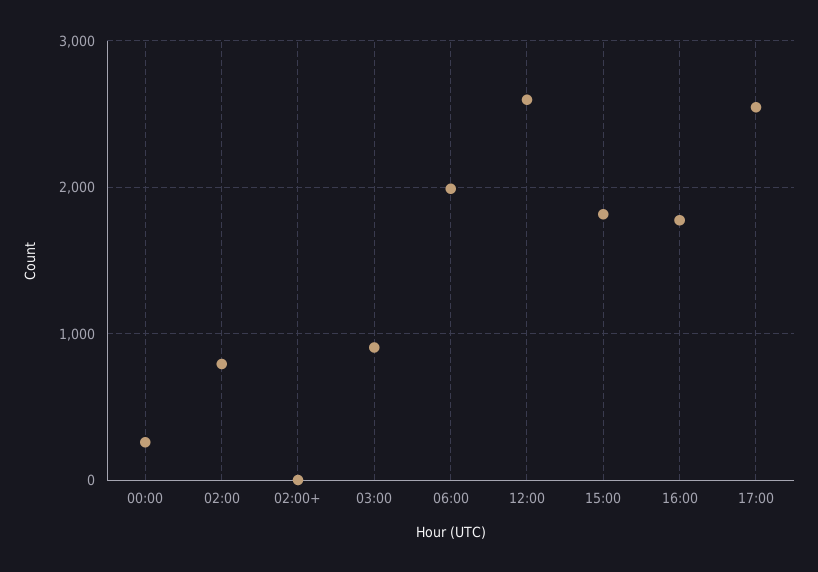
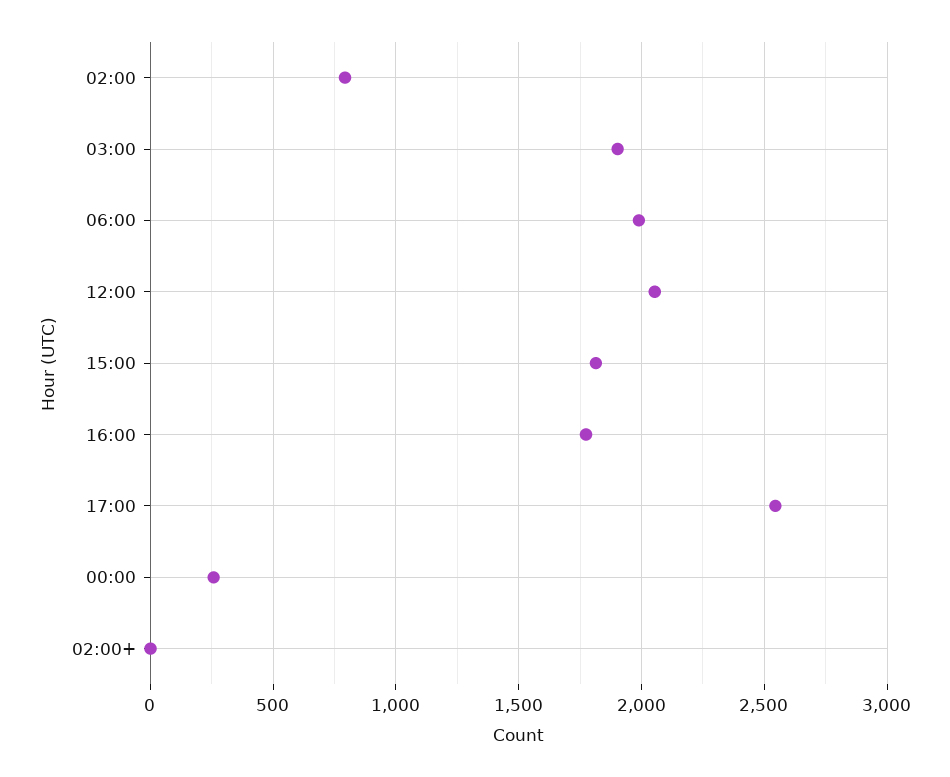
  {
    "00:00": 250,
    "02:00": 800,
    "02:00+": 0,
-   "03:00": 900,
+   "03:00": 1900,
    "06:00": 2000,
-   "12:00": 2600,
+   "12:00": 2050,
    "15:00": 1800,
    "16:00": 1750,
    "17:00": 2550
  }

